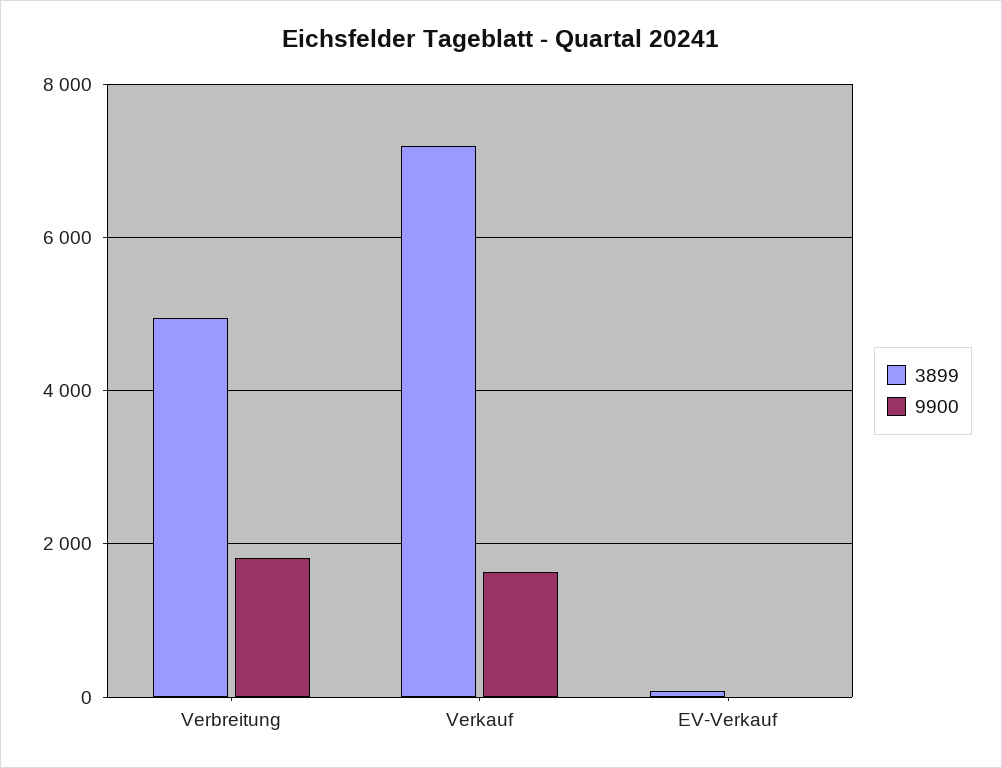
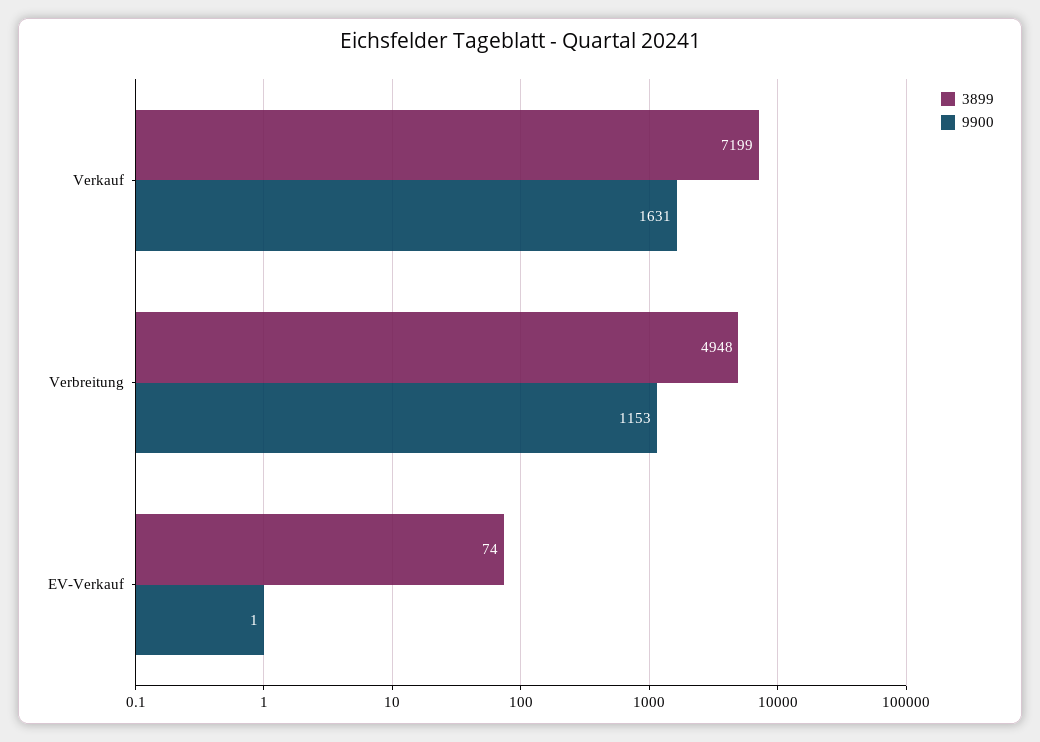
  {
    "3899": {
      "Verbreitung": 4948,
      "Verkauf": 7199,
      "EV-Verkauf": 74
    },
    "9900": {
-     "Verbreitung": 1800,
+     "Verbreitung": 1153,
      "Verkauf": 1631,
      "EV-Verkauf": 1
    }
  }

